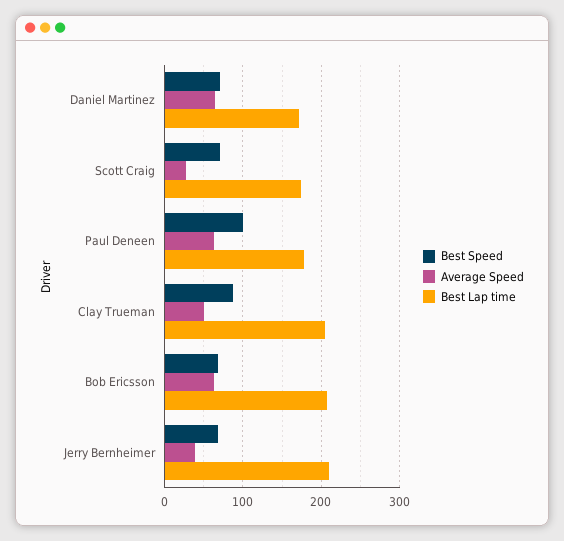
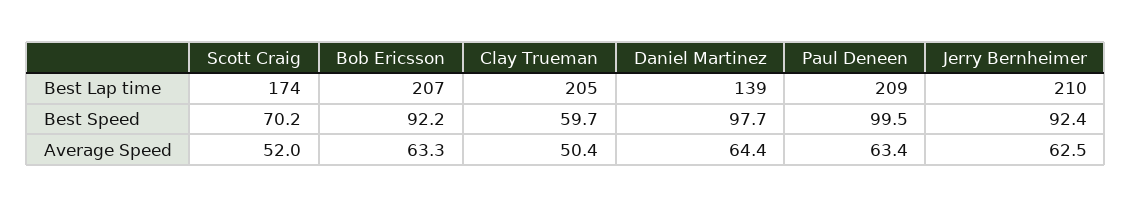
  {
    "Best Speed": {
-     "Daniel Martinez": 70,
+     "Daniel Martinez": 97.7,
      "Scott Craig": 70.2,
      "Paul Deneen": 99.5,
-     "Clay Trueman": 90,
+     "Clay Trueman": 59.7,
-     "Bob Ericsson": 70,
+     "Bob Ericsson": 92.2,
-     "Jerry Bernheimer": 70
+     "Jerry Bernheimer": 92.4
    },
    "Average Speed": {
      "Daniel Martinez": 64.4,
-     "Scott Craig": 30,
+     "Scott Craig": 52,
      "Paul Deneen": 63.4,
      "Clay Trueman": 50.4,
      "Bob Ericsson": 63.3,
-     "Jerry Bernheimer": 40
+     "Jerry Bernheimer": 62.5
    },
    "Best Lap time": {
-     "Daniel Martinez": 170,
+     "Daniel Martinez": 139,
      "Scott Craig": 174,
-     "Paul Deneen": 180,
+     "Paul Deneen": 209,
      "Clay Trueman": 205,
      "Bob Ericsson": 207,
      "Jerry Bernheimer": 210
    }
  }

